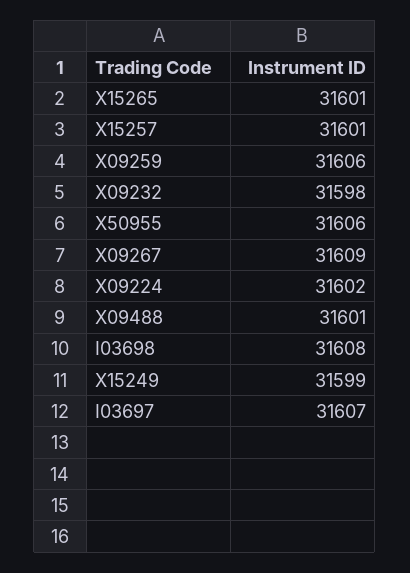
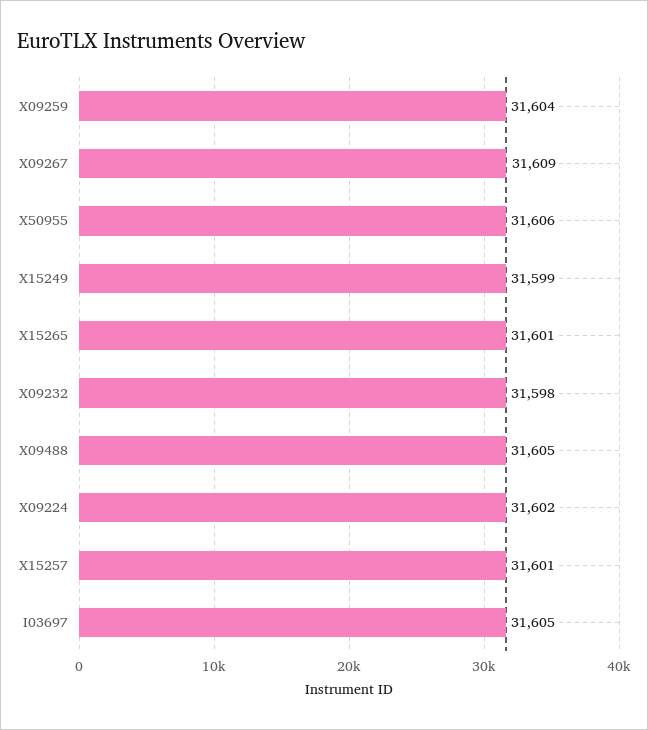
  {
    "X15265": 31601,
    "X15257": 31601,
-   "X09259": 31606,
+   "X09259": 31604,
    "X09232": 31598,
    "X50955": 31606,
    "X09267": 31609,
    "X09224": 31602,
-   "X09488": 31601,
+   "X09488": 31605,
-   "I03698": 31608,
    "X15249": 31599,
-   "I03697": 31607
+   "I03697": 31605
  }

